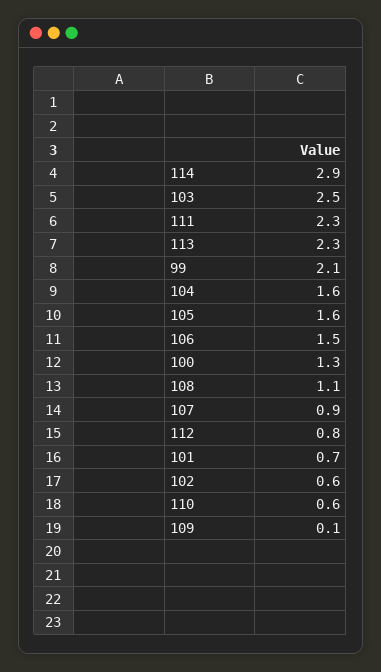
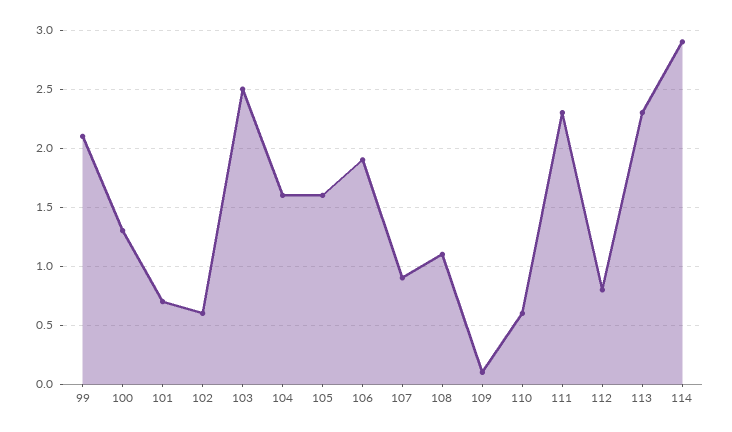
  {
    "114": 2.9,
    "103": 2.5,
    "111": 2.3,
    "113": 2.3,
    "99": 2.1,
    "104": 1.6,
    "105": 1.6,
-   "106": 1.5,
+   "106": 1.9,
    "100": 1.3,
    "108": 1.1,
    "107": 0.9,
    "112": 0.8,
    "101": 0.7,
    "102": 0.6,
    "110": 0.6,
    "109": 0.1
  }

